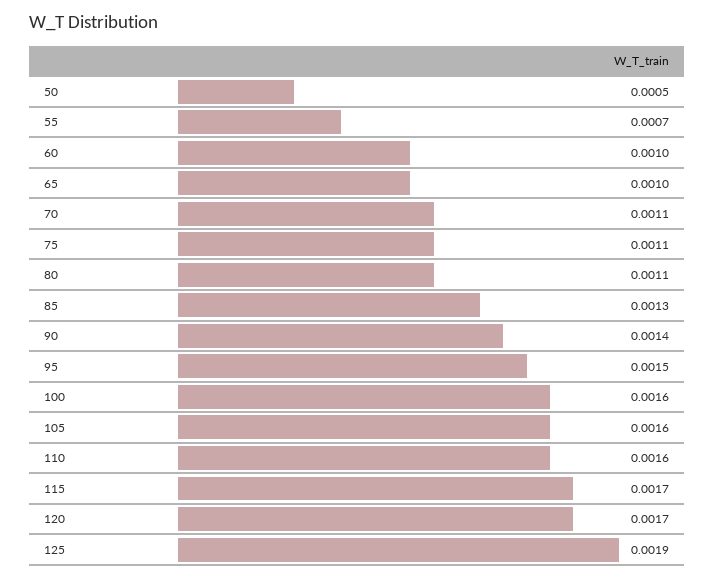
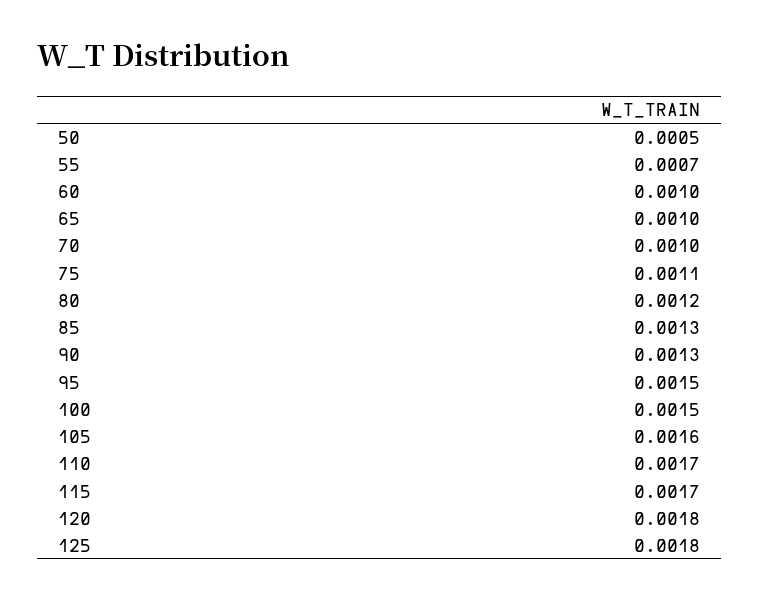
  {
    "50": 0.0005,
    "55": 0.0007,
    "60": 0.001,
    "65": 0.001,
-   "70": 0.0011,
+   "70": 0.001,
    "75": 0.0011,
-   "80": 0.0011,
+   "80": 0.0012,
    "85": 0.0013,
-   "90": 0.0014,
+   "90": 0.0013,
    "95": 0.0015,
-   "100": 0.0016,
+   "100": 0.0015,
    "105": 0.0016,
-   "110": 0.0016,
+   "110": 0.0017,
    "115": 0.0017,
-   "120": 0.0017,
+   "120": 0.0018,
-   "125": 0.0019
+   "125": 0.0018
  }

